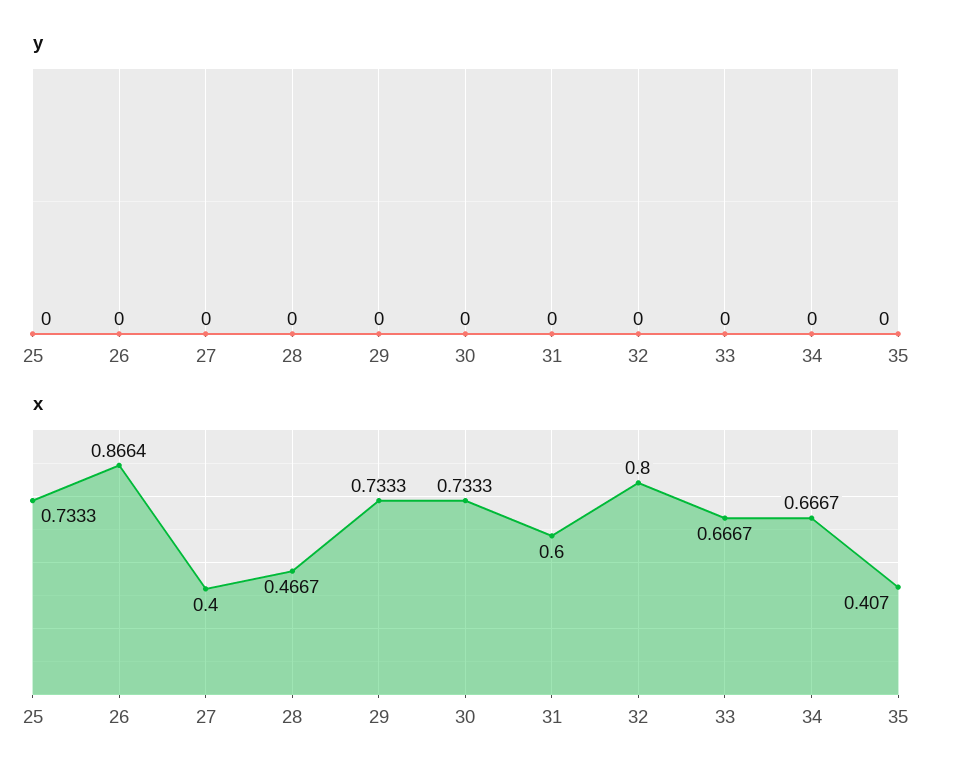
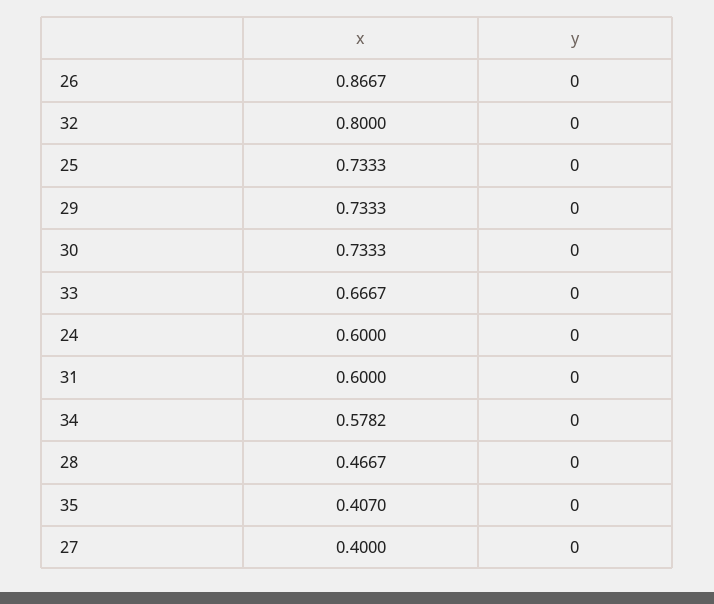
  {
    "y": {
      "25": 0,
      "26": 0,
      "27": 0,
      "28": 0,
      "29": 0,
      "30": 0,
      "31": 0,
      "32": 0,
      "33": 0,
      "34": 0,
-     "35": 0
+     "35": 0,
+     "24": 0
    },
    "x": {
      "25": 0.7333,
-     "26": 0.8664,
+     "26": 0.8667,
      "27": 0.4,
      "28": 0.4667,
      "29": 0.7333,
      "30": 0.7333,
      "31": 0.6,
      "32": 0.8,
      "33": 0.6667,
-     "34": 0.6667,
+     "34": 0.5782,
-     "35": 0.407
+     "35": 0.407,
+     "24": 0.6
    }
  }

